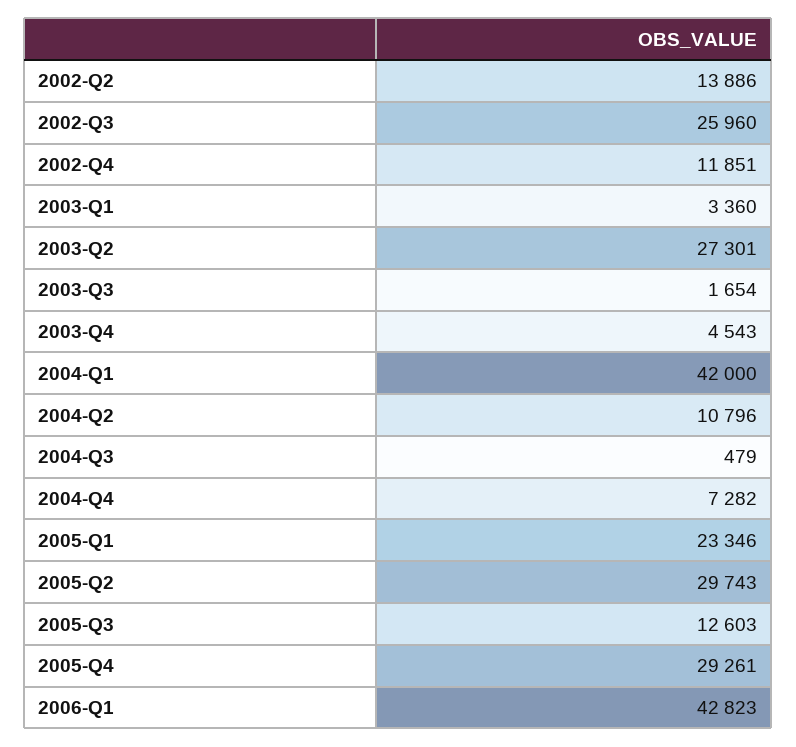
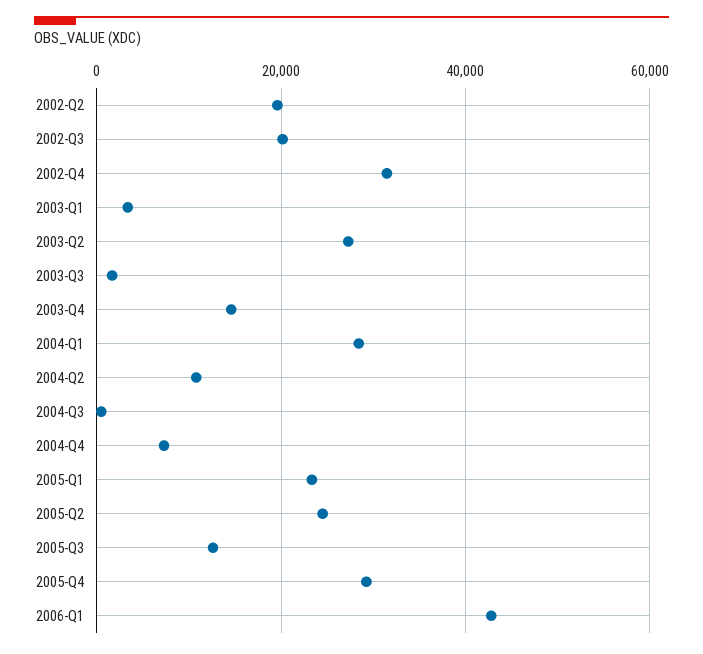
  {
-   "2002-Q2": 13886,
+   "2002-Q2": 20000,
-   "2002-Q3": 25960,
+   "2002-Q3": 20000,
-   "2002-Q4": 11851,
+   "2002-Q4": 32000,
    "2003-Q1": 3360,
    "2003-Q2": 27301,
    "2003-Q3": 1654,
-   "2003-Q4": 4543,
+   "2003-Q4": 14000,
-   "2004-Q1": 42000,
+   "2004-Q1": 28000,
    "2004-Q2": 10796,
    "2004-Q3": 479,
    "2004-Q4": 7282,
    "2005-Q1": 23346,
-   "2005-Q2": 29743,
+   "2005-Q2": 24000,
    "2005-Q3": 12603,
    "2005-Q4": 29261,
    "2006-Q1": 42823
  }

